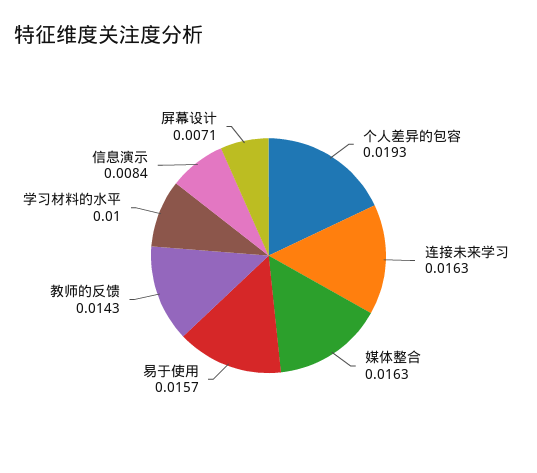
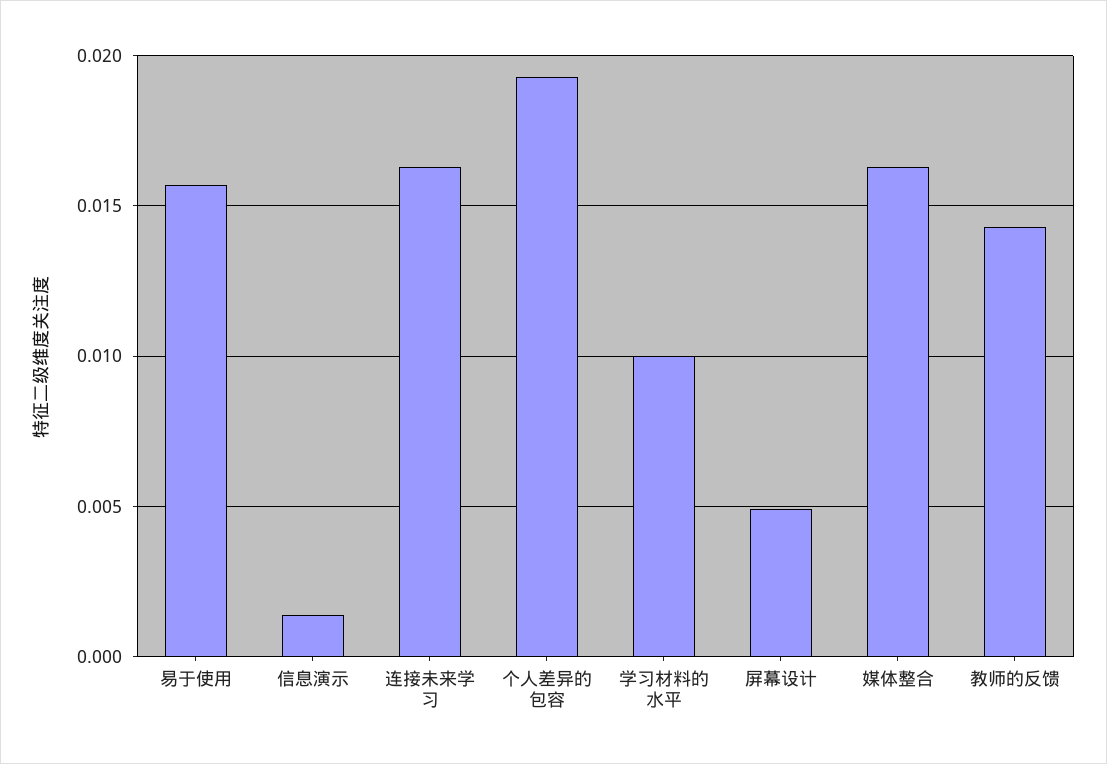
  {
    "个人差异的包容": 0.0193,
    "连接未来学习": 0.0163,
    "媒体整合": 0.0163,
    "易于使用": 0.0157,
    "教师的反馈": 0.0143,
    "学习材料的水平": 0.01,
-   "信息演示": 0.0084,
+   "信息演示": 0.0015,
-   "屏幕设计": 0.0071
+   "屏幕设计": 0.005
  }

